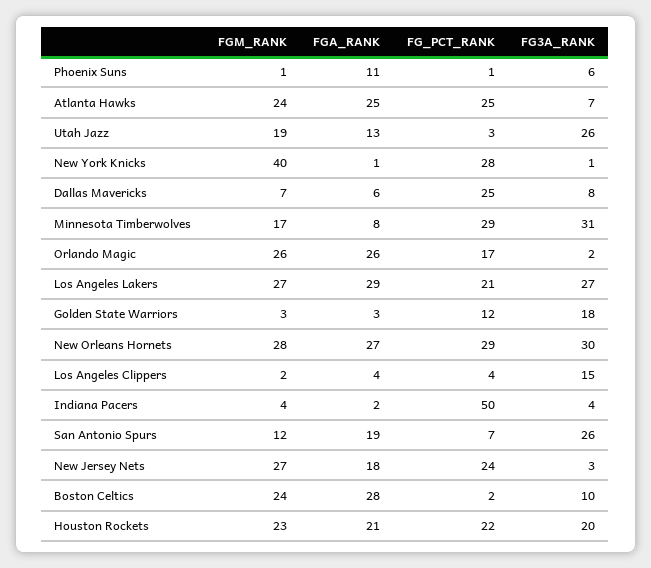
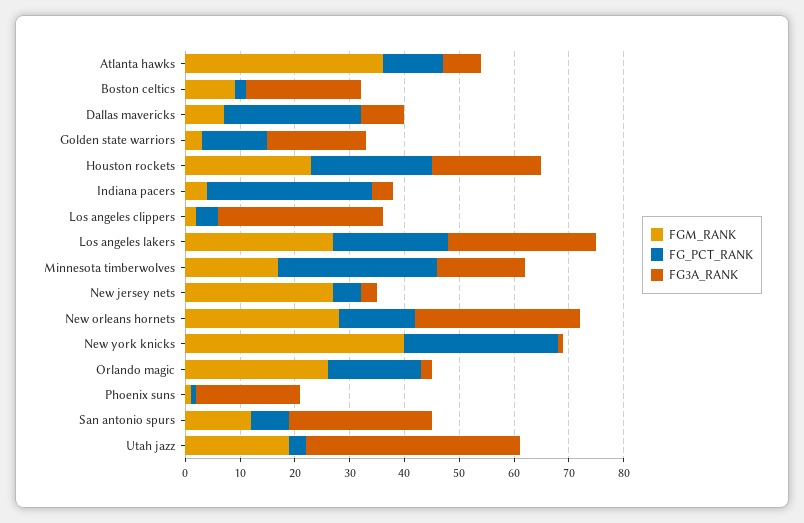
  {
    "FGM_RANK": {
      "Phoenix Suns": 1,
-     "Atlanta Hawks": 24,
+     "Atlanta Hawks": 35,
      "Utah Jazz": 19,
      "New York Knicks": 40,
      "Dallas Mavericks": 7,
      "Minnesota Timberwolves": 17,
      "Orlando Magic": 26,
      "Los Angeles Lakers": 27,
      "Golden State Warriors": 3,
      "New Orleans Hornets": 28,
      "Los Angeles Clippers": 2,
      "Indiana Pacers": 4,
      "San Antonio Spurs": 12,
      "New Jersey Nets": 27,
-     "Boston Celtics": 24,
+     "Boston Celtics": 10,
      "Houston Rockets": 23
    },
-   "FGA_RANK": {
-     "Phoenix Suns": 11,
-     "Atlanta Hawks": 25,
-     "Utah Jazz": 13,
-     "New York Knicks": 1,
-     "Dallas Mavericks": 6,
-     "Minnesota Timberwolves": 8,
-     "Orlando Magic": 26,
-     "Los Angeles Lakers": 29,
-     "Golden State Warriors": 3,
-     "New Orleans Hornets": 27,
-     "Los Angeles Clippers": 4,
-     "Indiana Pacers": 2,
-     "San Antonio Spurs": 19,
-     "New Jersey Nets": 18,
-     "Boston Celtics": 28,
-     "Houston Rockets": 21
-   },
    "FG_PCT_RANK": {
      "Phoenix Suns": 1,
-     "Atlanta Hawks": 25,
+     "Atlanta Hawks": 10,
      "Utah Jazz": 3,
      "New York Knicks": 28,
      "Dallas Mavericks": 25,
      "Minnesota Timberwolves": 29,
      "Orlando Magic": 17,
      "Los Angeles Lakers": 21,
      "Golden State Warriors": 12,
-     "New Orleans Hornets": 29,
+     "New Orleans Hornets": 15,
      "Los Angeles Clippers": 4,
-     "Indiana Pacers": 50,
+     "Indiana Pacers": 30,
      "San Antonio Spurs": 7,
-     "New Jersey Nets": 24,
+     "New Jersey Nets": 5,
      "Boston Celtics": 2,
      "Houston Rockets": 22
    },
    "FG3A_RANK": {
-     "Phoenix Suns": 6,
+     "Phoenix Suns": 20,
      "Atlanta Hawks": 7,
-     "Utah Jazz": 26,
+     "Utah Jazz": 40,
      "New York Knicks": 1,
      "Dallas Mavericks": 8,
-     "Minnesota Timberwolves": 31,
+     "Minnesota Timberwolves": 15,
      "Orlando Magic": 2,
      "Los Angeles Lakers": 27,
      "Golden State Warriors": 18,
      "New Orleans Hornets": 30,
-     "Los Angeles Clippers": 15,
+     "Los Angeles Clippers": 30,
      "Indiana Pacers": 4,
      "San Antonio Spurs": 26,
      "New Jersey Nets": 3,
-     "Boston Celtics": 10,
+     "Boston Celtics": 20,
      "Houston Rockets": 20
    }
  }

